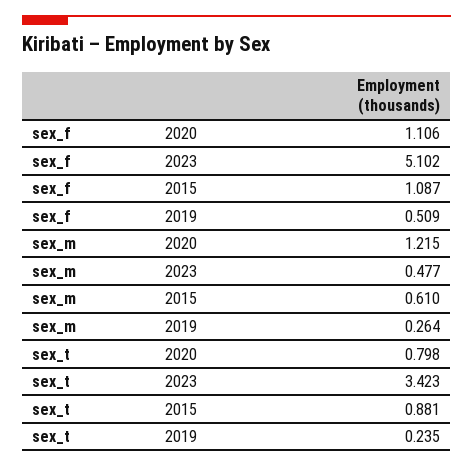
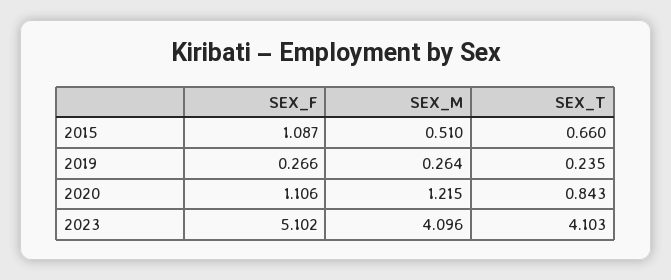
  {
    "sex_f": {
      "2020": 1.106,
      "2023": 5.102,
      "2015": 1.087,
-     "2019": 0.509
+     "2019": 0.266
    },
    "sex_m": {
      "2020": 1.215,
-     "2023": 0.477,
+     "2023": 4.096,
-     "2015": 0.61,
+     "2015": 0.51,
      "2019": 0.264
    },
    "sex_t": {
-     "2020": 0.798,
+     "2020": 0.843,
-     "2023": 3.423,
+     "2023": 4.103,
-     "2015": 0.881,
+     "2015": 0.66,
      "2019": 0.235
    }
  }

